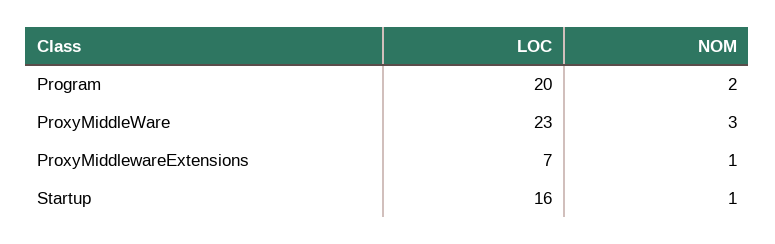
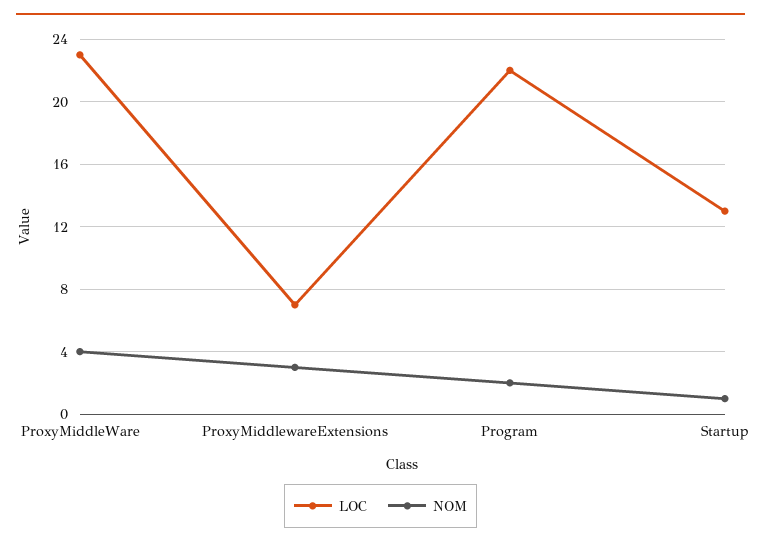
  {
    "LOC": {
-     "Program": 20,
+     "Program": 22,
      "ProxyMiddleWare": 23,
      "ProxyMiddlewareExtensions": 7,
-     "Startup": 16
+     "Startup": 13
    },
    "NOM": {
      "Program": 2,
-     "ProxyMiddleWare": 3,
+     "ProxyMiddleWare": 4,
-     "ProxyMiddlewareExtensions": 1,
+     "ProxyMiddlewareExtensions": 3,
      "Startup": 1
    }
  }

